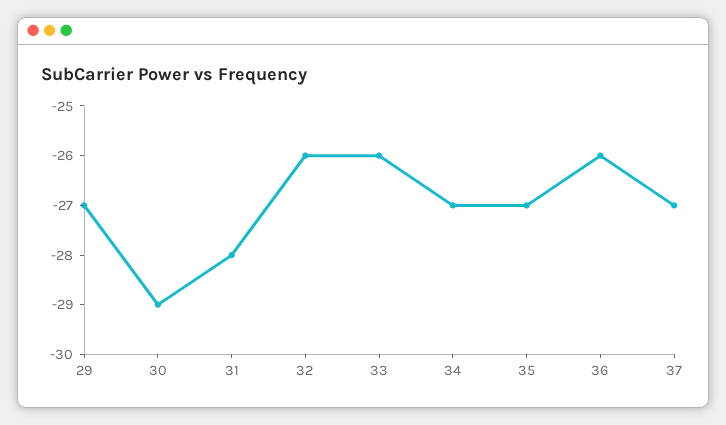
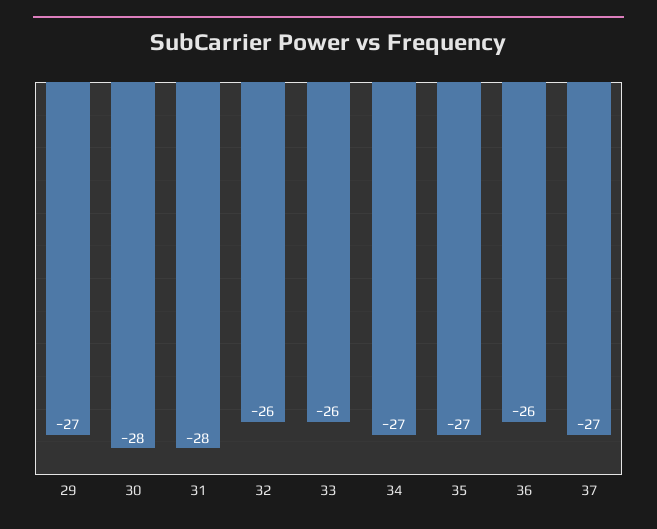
  {
    "29": -27,
-   "30": -29,
+   "30": -28,
    "31": -28,
    "32": -26,
    "33": -26,
    "34": -27,
    "35": -27,
    "36": -26,
    "37": -27
  }

